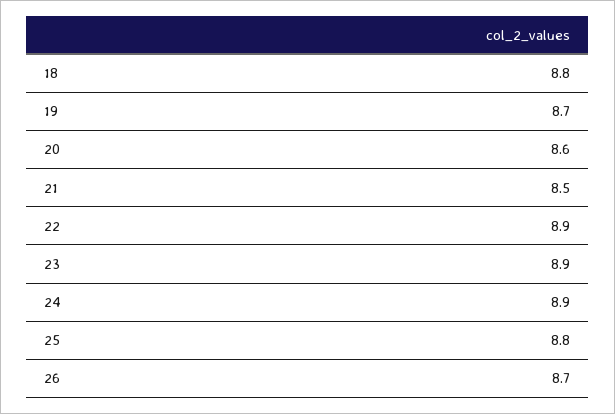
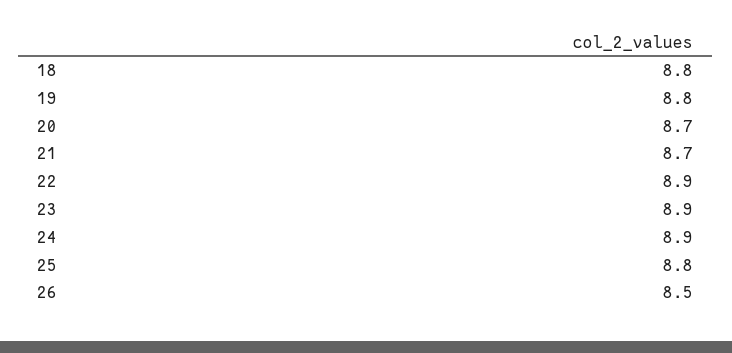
  {
    "18": 8.8,
-   "19": 8.7,
+   "19": 8.8,
-   "20": 8.6,
+   "20": 8.7,
-   "21": 8.5,
+   "21": 8.7,
    "22": 8.9,
    "23": 8.9,
    "24": 8.9,
    "25": 8.8,
-   "26": 8.7
+   "26": 8.5
  }

